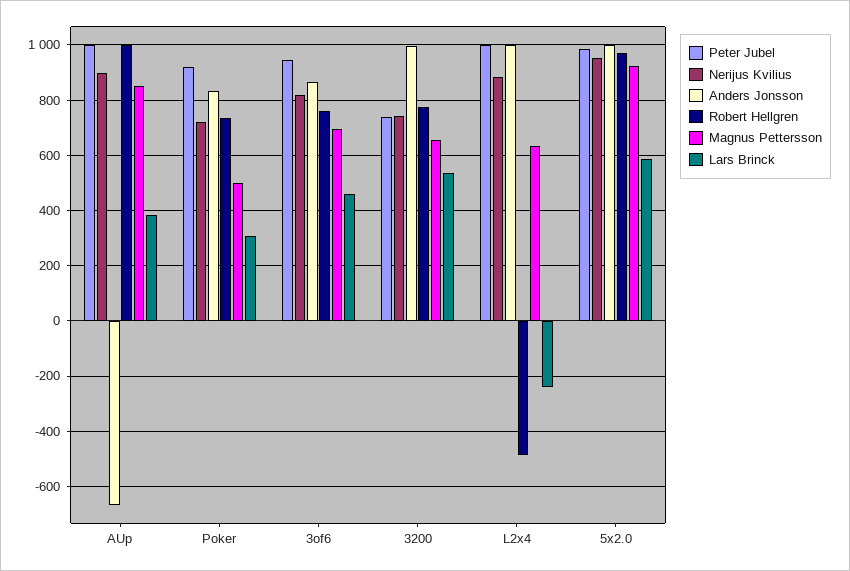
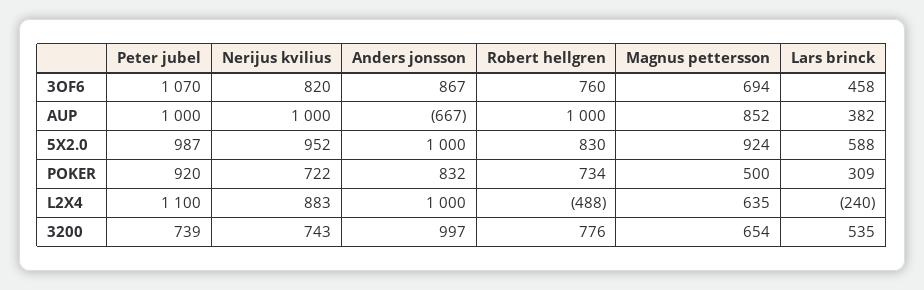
  {
    "Peter Jubel": {
      "AUp": 1000,
      "Poker": 920,
-     "3of6": 950,
+     "3of6": 1070,
      "3200": 739,
-     "L2x4": 1000,
+     "L2x4": 1100,
      "5x2.0": 987
    },
    "Nerijus Kvilius": {
-     "AUp": 900,
+     "AUp": 1000,
      "Poker": 722,
      "3of6": 820,
      "3200": 743,
      "L2x4": 883,
      "5x2.0": 952
    },
    "Anders Jonsson": {
      "AUp": -667,
      "Poker": 832,
      "3of6": 867,
      "3200": 997,
      "L2x4": 1000,
      "5x2.0": 1000
    },
    "Robert Hellgren": {
      "AUp": 1000,
      "Poker": 734,
      "3of6": 760,
      "3200": 776,
      "L2x4": -488,
-     "5x2.0": 975
+     "5x2.0": 830
    },
    "Magnus Pettersson": {
      "AUp": 852,
      "Poker": 500,
      "3of6": 694,
      "3200": 654,
      "L2x4": 635,
      "5x2.0": 924
    },
    "Lars Brinck": {
      "AUp": 382,
      "Poker": 309,
      "3of6": 458,
      "3200": 535,
      "L2x4": -240,
      "5x2.0": 588
    }
  }

